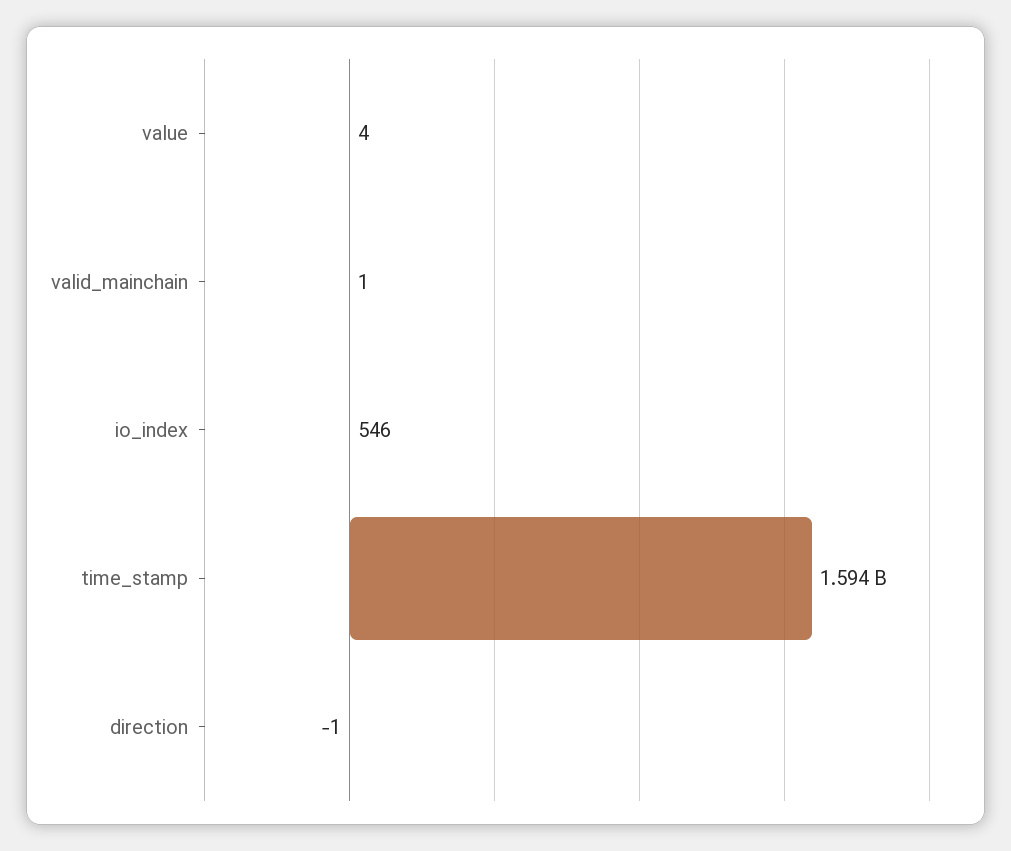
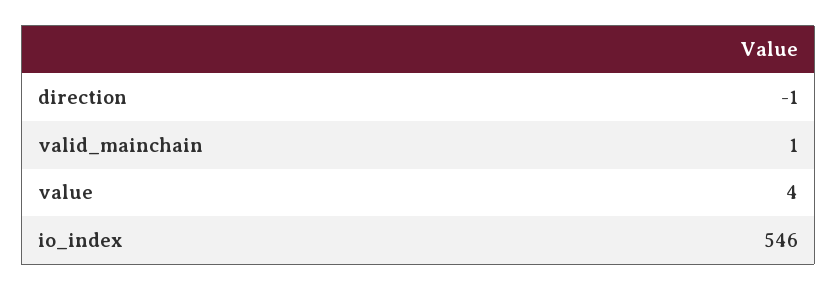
  {
    "value": 4,
    "valid_mainchain": 1,
    "io_index": 546,
-   "time_stamp": 1594000000,
    "direction": -1
  }

